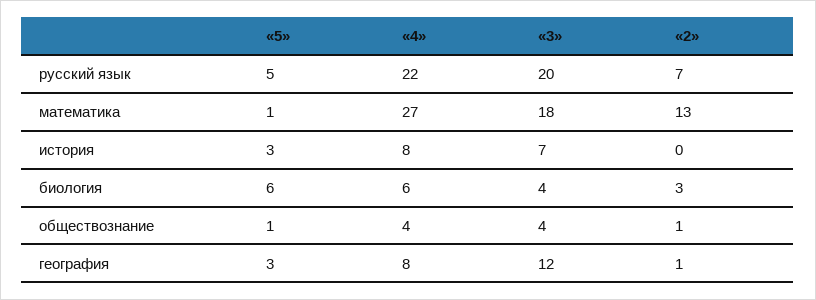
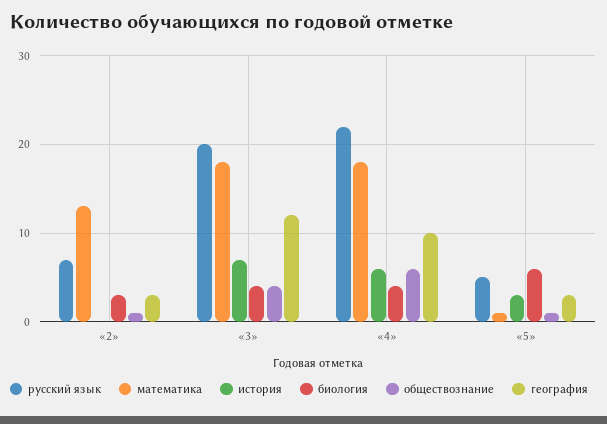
  {
    "русский язык": {
      "«5»": 5,
      "«4»": 22,
      "«3»": 20,
      "«2»": 7
    },
    "математика": {
      "«5»": 1,
-     "«4»": 27,
+     "«4»": 18,
      "«3»": 18,
      "«2»": 13
    },
    "история": {
      "«5»": 3,
-     "«4»": 8,
+     "«4»": 6,
      "«3»": 7,
      "«2»": 0
    },
    "биология": {
      "«5»": 6,
-     "«4»": 6,
+     "«4»": 4,
      "«3»": 4,
      "«2»": 3
    },
    "обществознание": {
      "«5»": 1,
-     "«4»": 4,
+     "«4»": 6,
      "«3»": 4,
      "«2»": 1
    },
    "география": {
      "«5»": 3,
-     "«4»": 8,
+     "«4»": 10,
      "«3»": 12,
-     "«2»": 1
+     "«2»": 3
    }
  }

